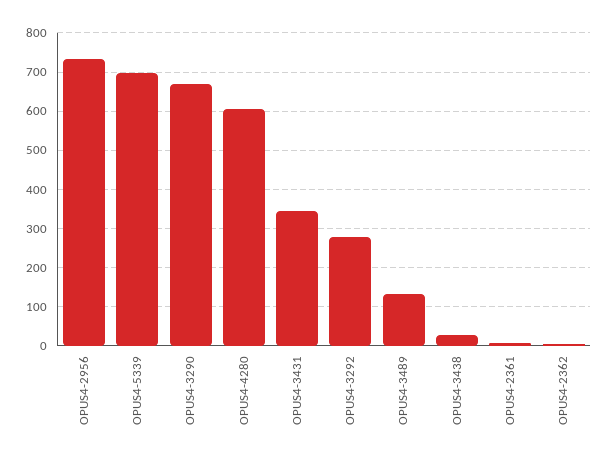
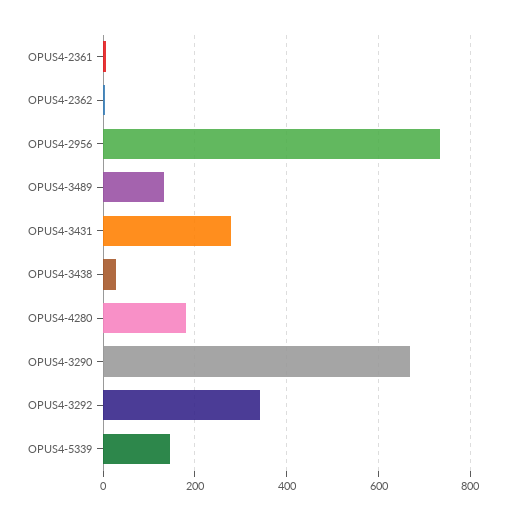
  {
    "OPUS4-2956": 740,
-   "OPUS4-5339": 700,
+   "OPUS4-5339": 140,
    "OPUS4-3290": 660,
-   "OPUS4-4280": 600,
+   "OPUS4-4280": 180,
-   "OPUS4-3431": 340,
+   "OPUS4-3431": 280,
-   "OPUS4-3292": 280,
+   "OPUS4-3292": 340,
    "OPUS4-3489": 140,
    "OPUS4-3438": 20,
    "OPUS4-2361": 0,
    "OPUS4-2362": 0
  }

